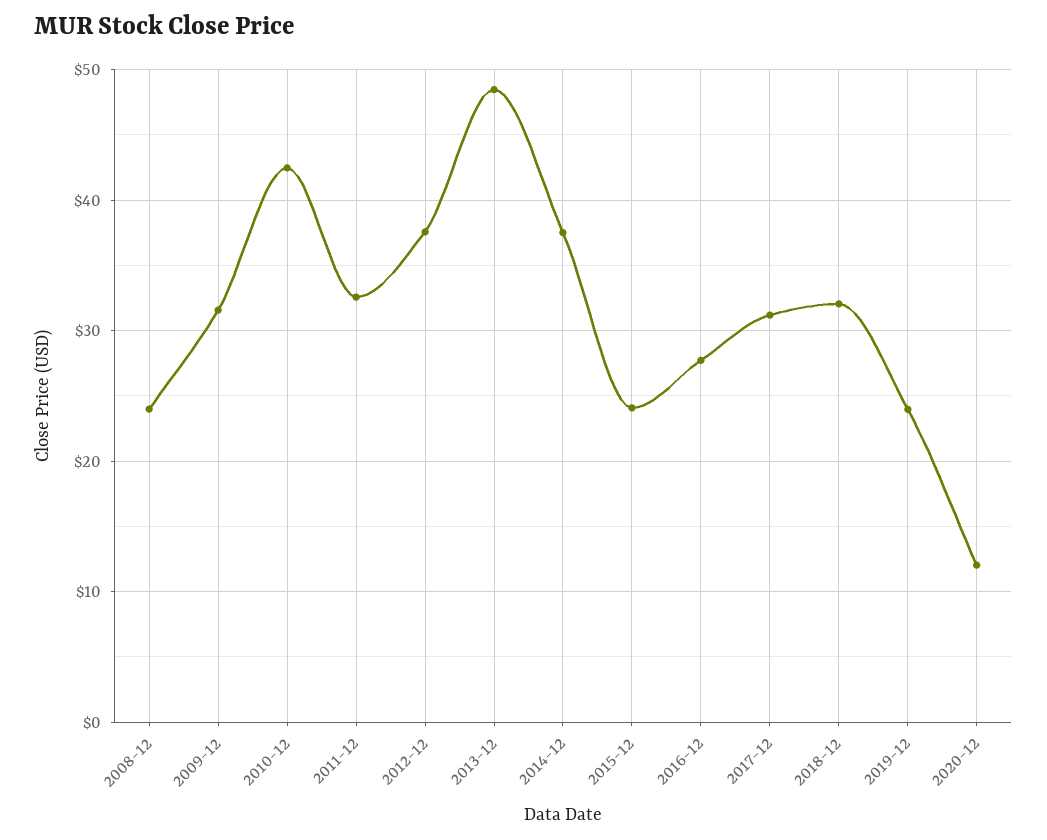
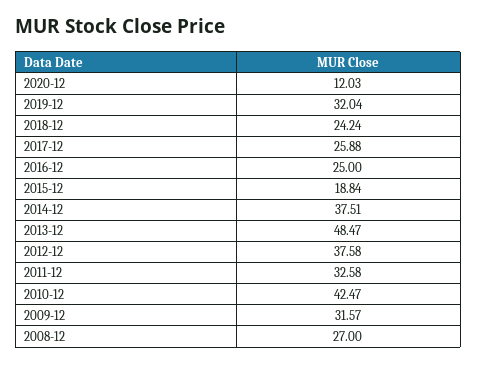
  {
-   "2008-12": 24,
+   "2008-12": 27,
    "2009-12": 31.57,
    "2010-12": 42.47,
    "2011-12": 32.58,
    "2012-12": 37.58,
    "2013-12": 48.47,
    "2014-12": 37.51,
-   "2015-12": 24,
+   "2015-12": 18.84,
-   "2016-12": 28,
+   "2016-12": 25,
-   "2017-12": 31,
+   "2017-12": 25.88,
-   "2018-12": 32,
+   "2018-12": 24.24,
-   "2019-12": 24,
+   "2019-12": 32.04,
    "2020-12": 12.03
  }

